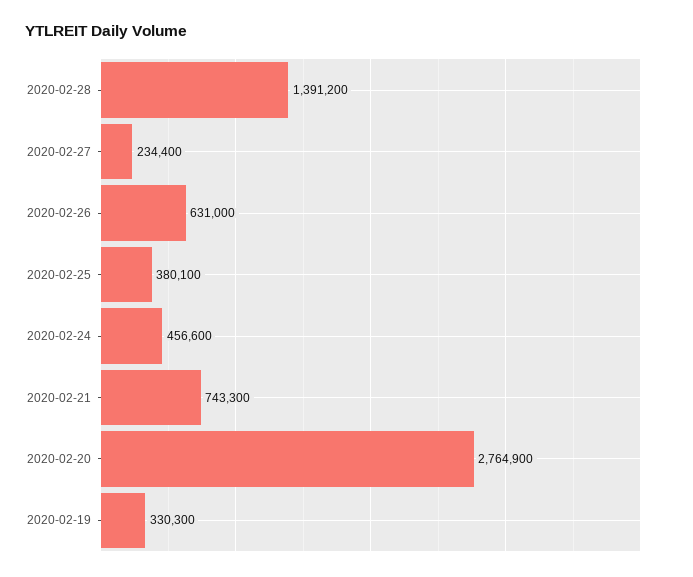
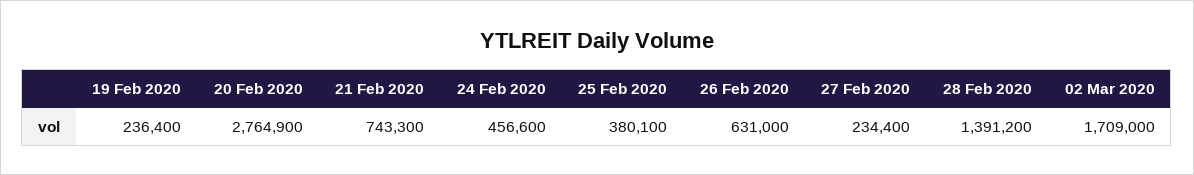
  {
    "2020-02-28": 1391200,
    "2020-02-27": 234400,
    "2020-02-26": 631000,
    "2020-02-25": 380100,
    "2020-02-24": 456600,
    "2020-02-21": 743300,
    "2020-02-20": 2764900,
-   "2020-02-19": 330300
+   "2020-02-19": 236400,
+   "02 Mar 2020": 1709000
  }

